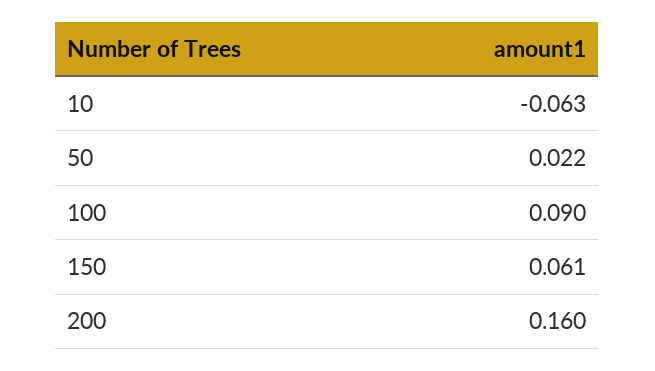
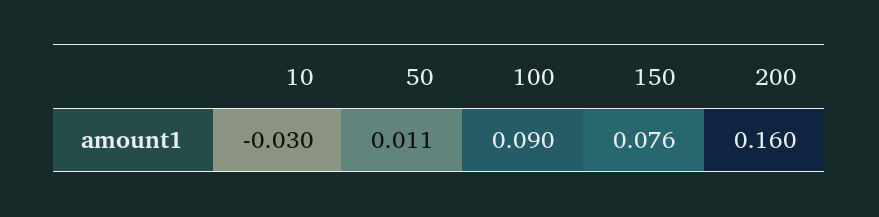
  {
-   "10": -0.063,
+   "10": -0.03,
-   "50": 0.022,
+   "50": 0.011,
    "100": 0.09,
-   "150": 0.061,
+   "150": 0.076,
    "200": 0.16
  }

